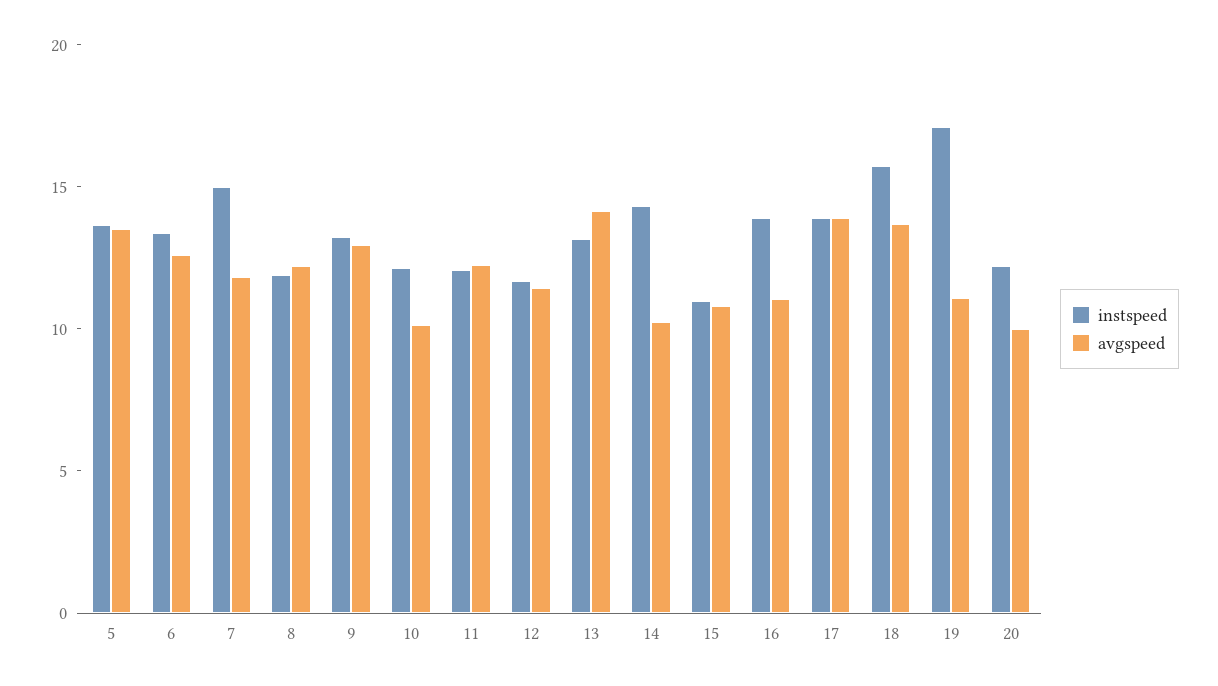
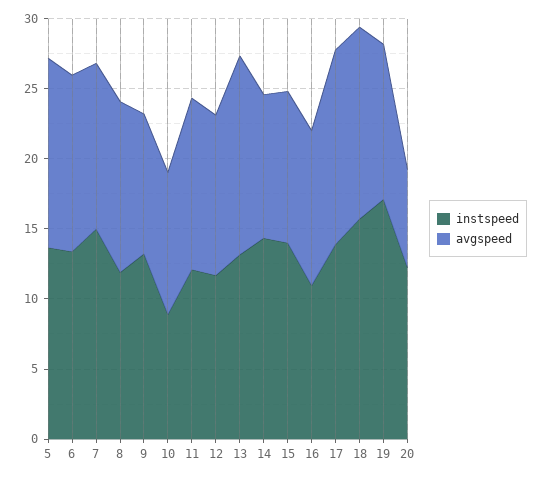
  {
    "instspeed": {
      "5": 14,
      "6": 13,
      "7": 15,
      "8": 12,
      "9": 13,
-     "10": 12,
+     "10": 9,
      "11": 12,
      "12": 12,
      "13": 13,
      "14": 14,
-     "15": 11,
+     "15": 14,
-     "16": 14,
+     "16": 11,
      "17": 14,
      "18": 16,
      "19": 17,
      "20": 12
    },
    "avgspeed": {
      "5": 14,
      "6": 13,
      "7": 12,
      "8": 12,
-     "9": 13,
+     "9": 10,
      "10": 10,
      "11": 12,
      "12": 11,
      "13": 14,
      "14": 10,
      "15": 11,
      "16": 11,
      "17": 14,
      "18": 14,
      "19": 11,
-     "20": 10
+     "20": 7
    }
  }

